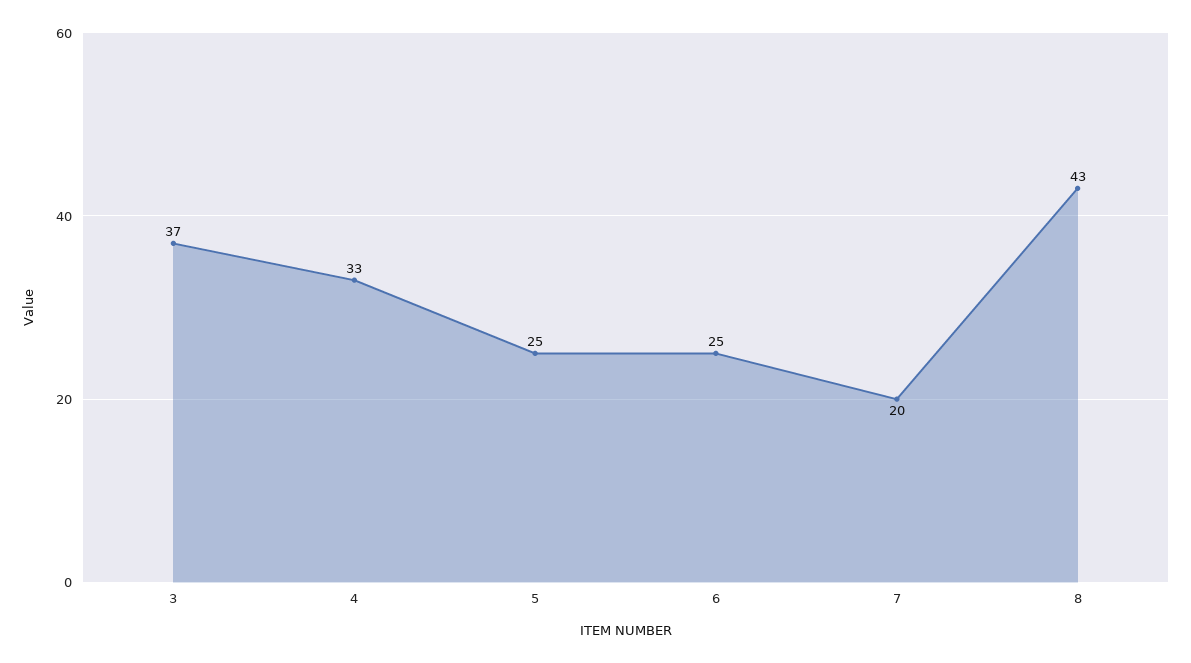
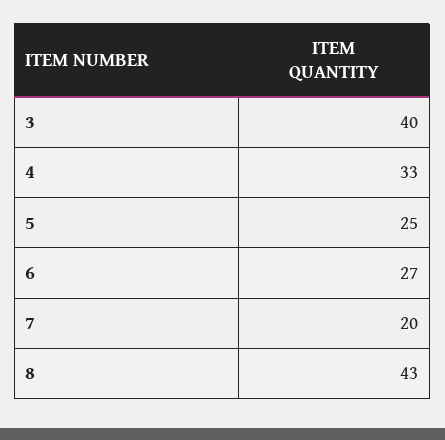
  {
-   "3": 37,
+   "3": 40,
    "4": 33,
    "5": 25,
-   "6": 25,
+   "6": 27,
    "7": 20,
    "8": 43
  }

